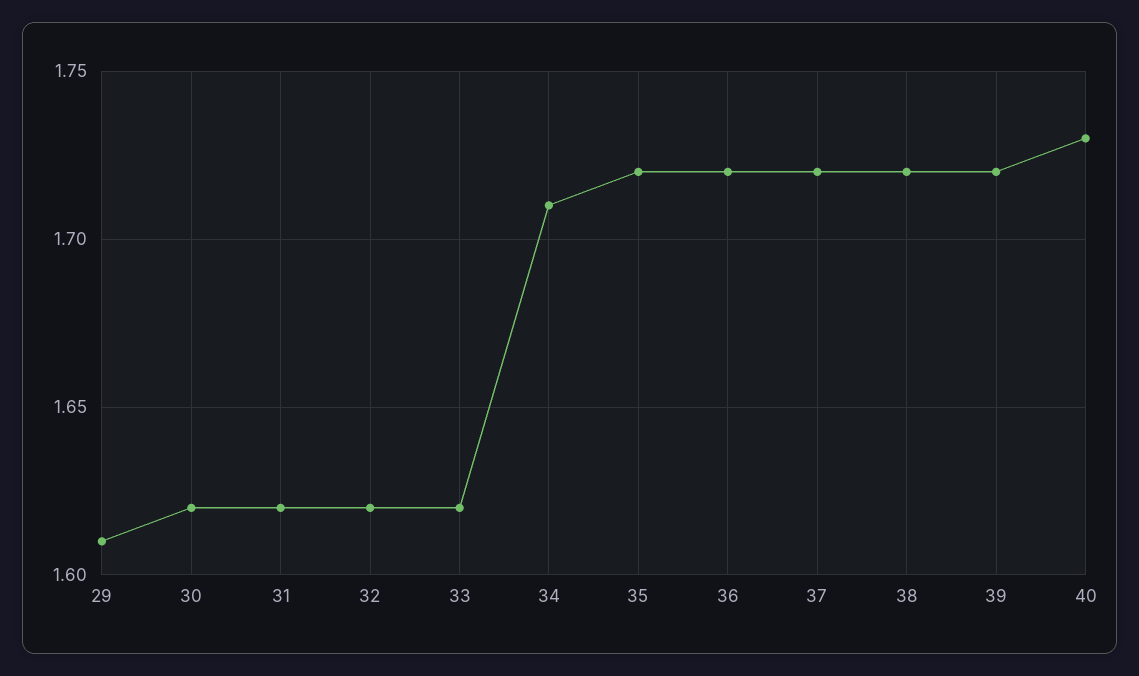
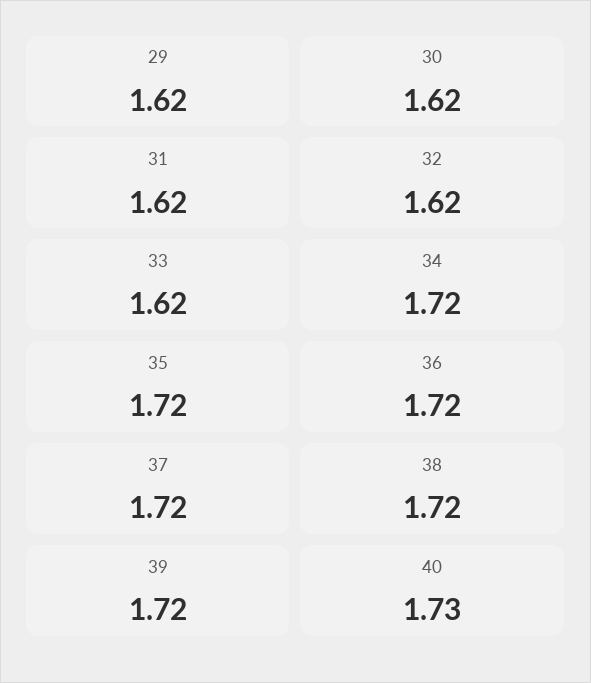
  {
-   "29": 1.61,
+   "29": 1.62,
    "30": 1.62,
    "31": 1.62,
    "32": 1.62,
    "33": 1.62,
-   "34": 1.71,
+   "34": 1.72,
    "35": 1.72,
    "36": 1.72,
    "37": 1.72,
    "38": 1.72,
    "39": 1.72,
    "40": 1.73
  }

